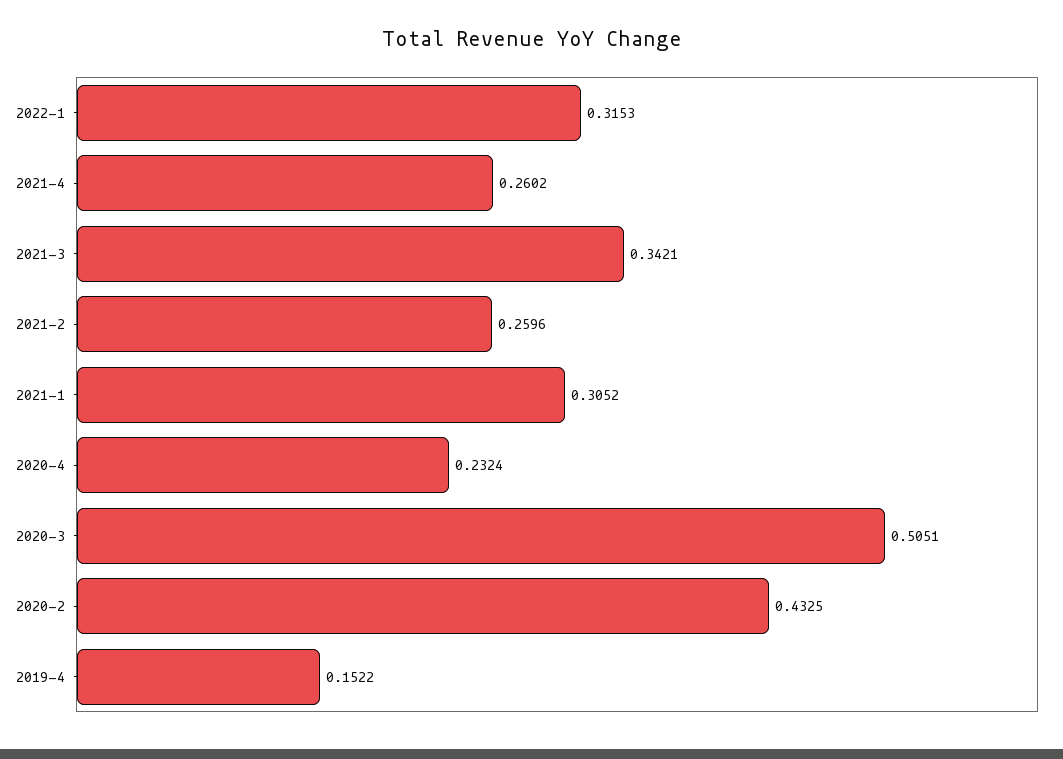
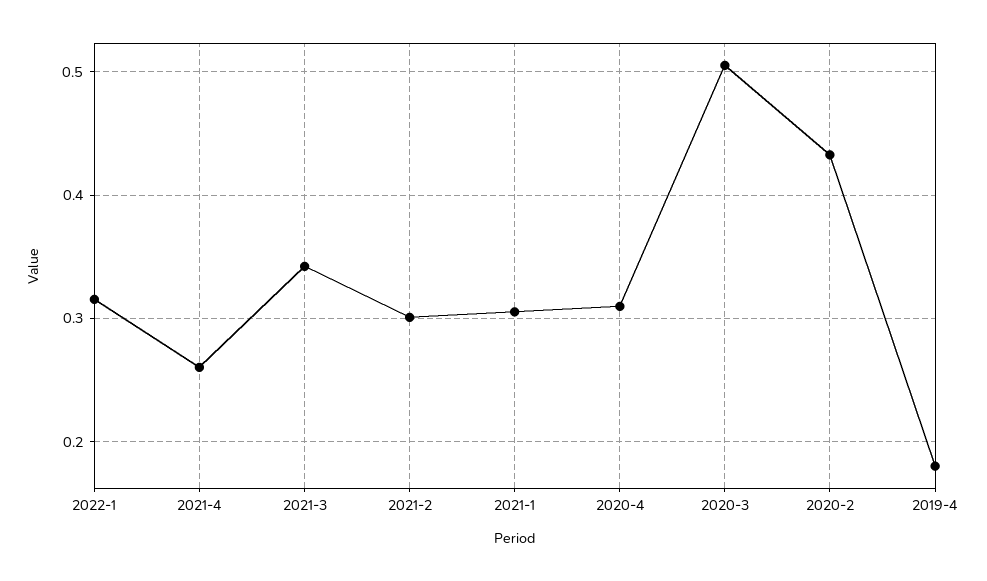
  {
    "2022-1": 0.3153,
    "2021-4": 0.2602,
    "2021-3": 0.3421,
-   "2021-2": 0.2596,
+   "2021-2": 0.3,
    "2021-1": 0.3052,
-   "2020-4": 0.2324,
+   "2020-4": 0.31,
    "2020-3": 0.5051,
    "2020-2": 0.4325,
-   "2019-4": 0.1522
+   "2019-4": 0.18
  }

